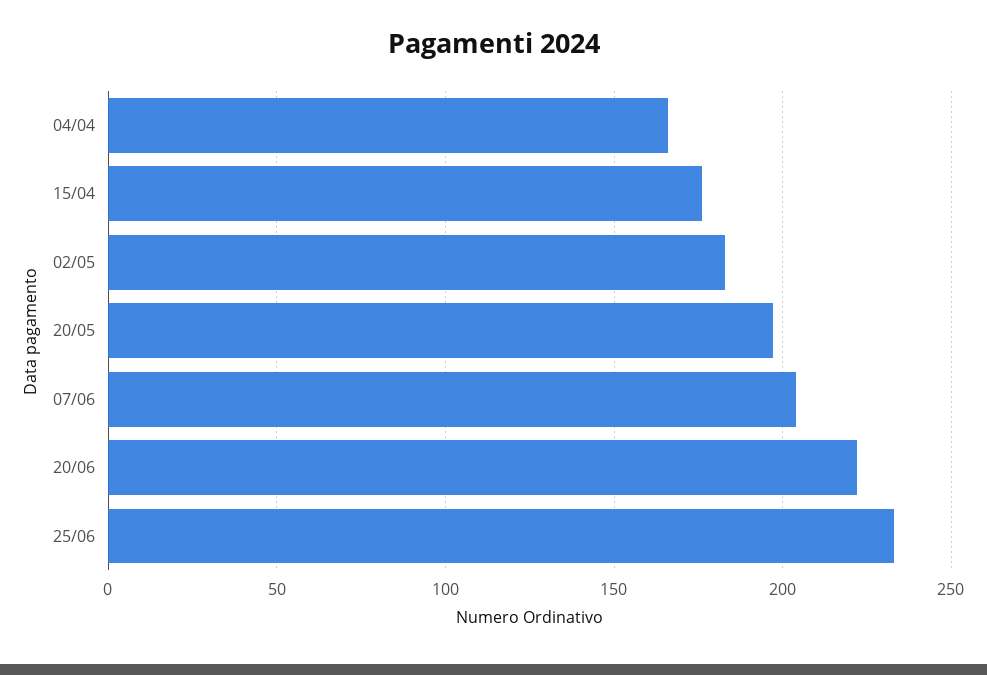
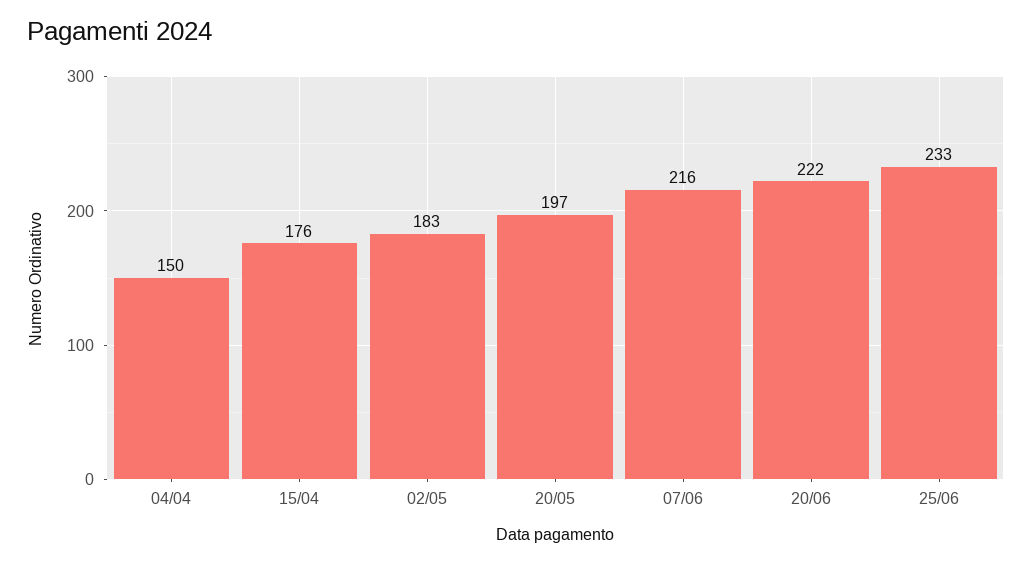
  {
-   "04/04": 165,
+   "04/04": 150,
    "15/04": 176,
    "02/05": 183,
    "20/05": 197,
-   "07/06": 205,
+   "07/06": 216,
    "20/06": 222,
    "25/06": 233
  }

